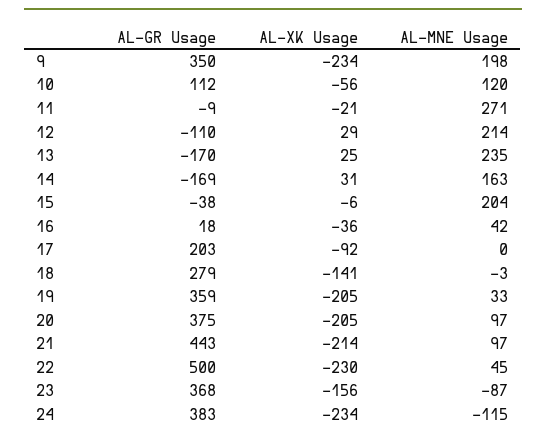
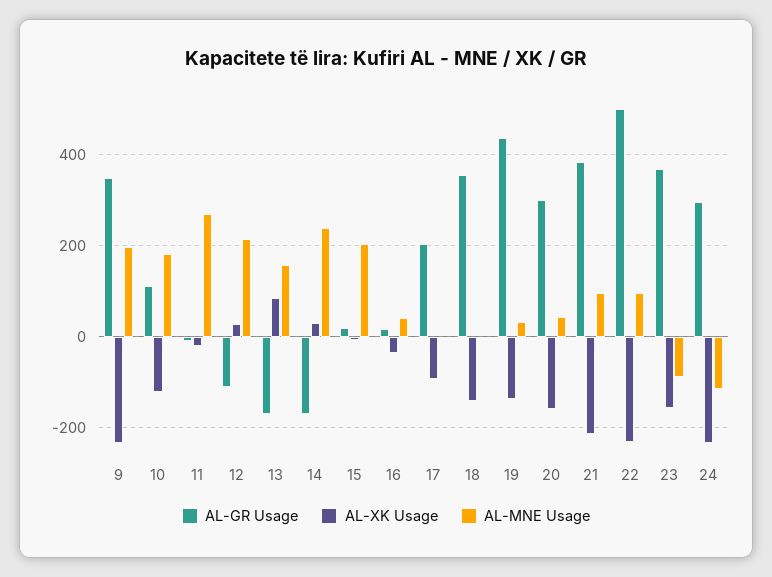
  {
    "AL-GR Usage": {
      "9": 350,
      "10": 112,
      "11": -9,
      "12": -110,
      "13": -170,
      "14": -169,
-     "15": -38,
+     "15": 20,
      "16": 18,
      "17": 203,
-     "18": 279,
+     "18": 360,
-     "19": 359,
+     "19": 440,
-     "20": 375,
+     "20": 300,
-     "21": 443,
+     "21": 380,
      "22": 500,
      "23": 368,
-     "24": 383
+     "24": 300
    },
    "AL-XK Usage": {
      "9": -234,
-     "10": -56,
+     "10": -120,
      "11": -21,
      "12": 29,
-     "13": 25,
+     "13": 80,
      "14": 31,
      "15": -6,
      "16": -36,
      "17": -92,
      "18": -141,
-     "19": -205,
+     "19": -140,
-     "20": -205,
+     "20": -160,
      "21": -214,
      "22": -230,
      "23": -156,
      "24": -234
    },
    "AL-MNE Usage": {
      "9": 198,
-     "10": 120,
+     "10": 180,
      "11": 271,
      "12": 214,
-     "13": 235,
+     "13": 160,
-     "14": 163,
+     "14": 240,
      "15": 204,
      "16": 42,
      "17": 0,
      "18": -3,
      "19": 33,
-     "20": 97,
+     "20": 40,
      "21": 97,
-     "22": 45,
+     "22": 100,
      "23": -87,
      "24": -115
    }
  }

